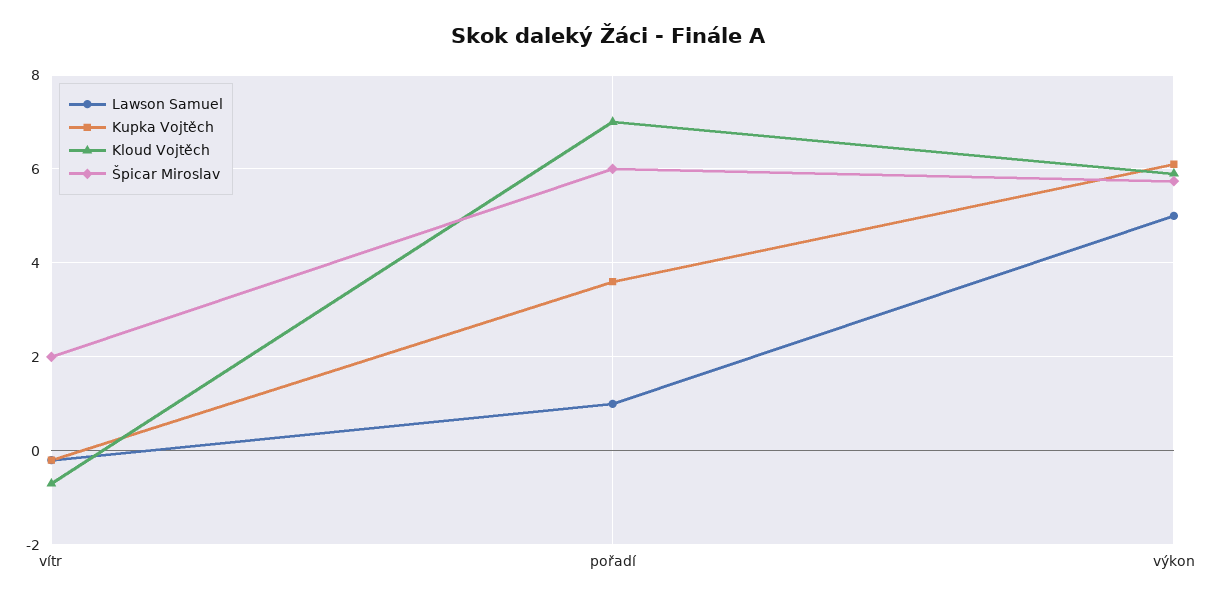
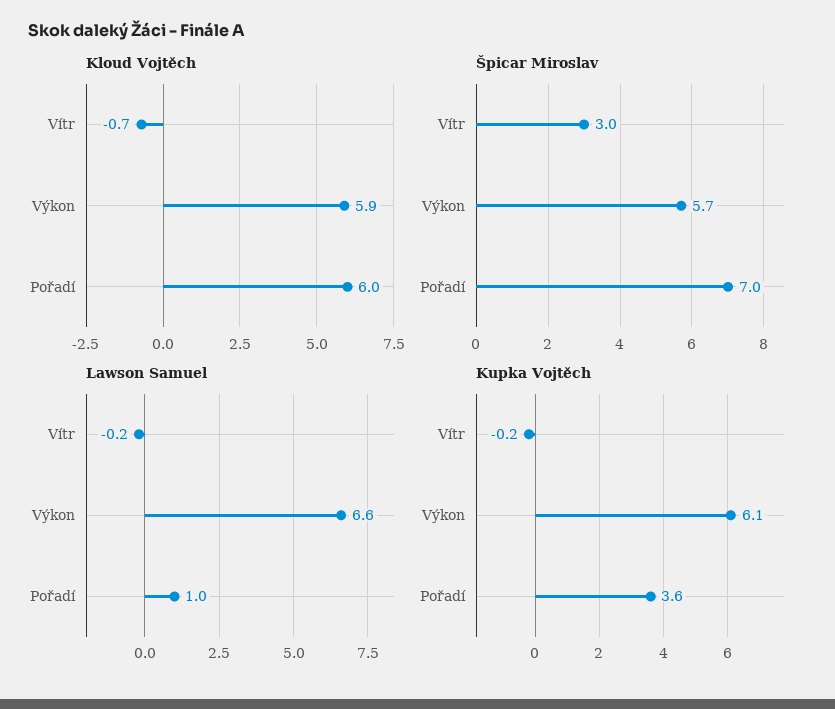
  {
    "Lawson Samuel": {
      "vítr": -0.2,
      "pořadí": 1,
-     "výkon": 5
+     "výkon": 6.6
    },
    "Kupka Vojtěch": {
      "vítr": -0.2,
      "pořadí": 3.6,
      "výkon": 6.1
    },
    "Kloud Vojtěch": {
      "vítr": -0.7,
-     "pořadí": 7,
+     "pořadí": 6,
      "výkon": 5.9
    },
    "Špicar Miroslav": {
-     "vítr": 2,
+     "vítr": 3,
-     "pořadí": 6,
+     "pořadí": 7,
      "výkon": 5.7
    }
  }

